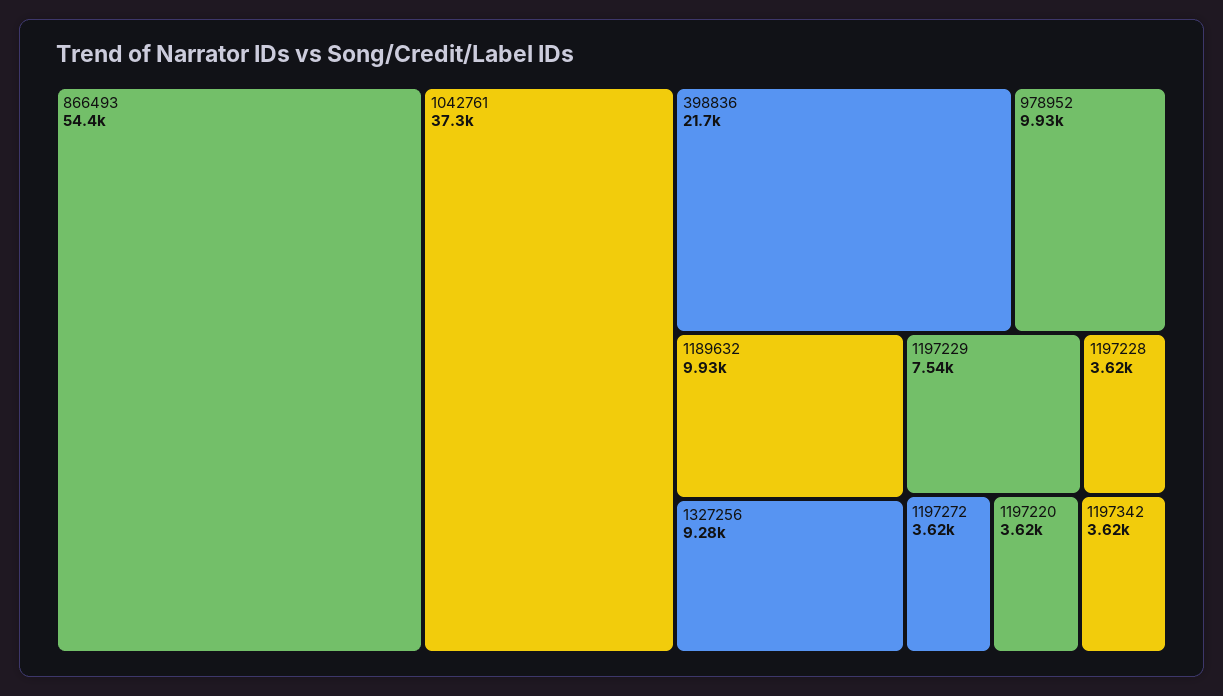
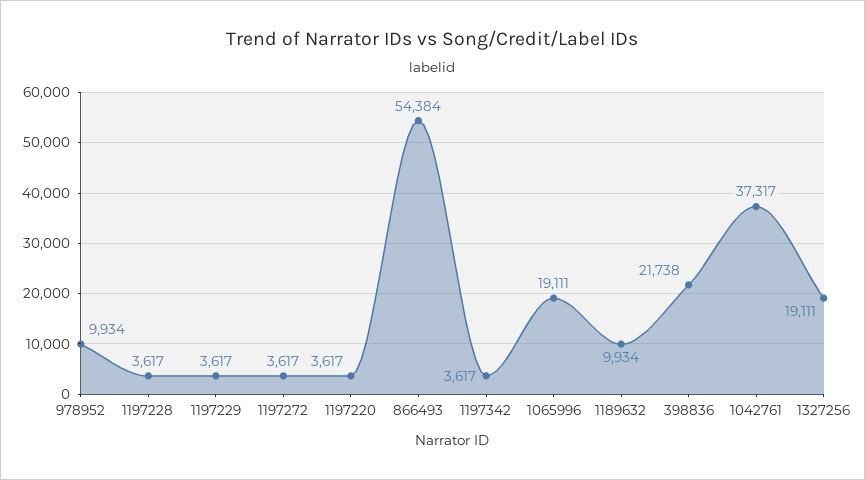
  {
    "866493": 54384,
    "1042761": 37317,
    "398836": 21738,
    "978952": 9934,
    "1189632": 9934,
-   "1327256": 9280,
+   "1327256": 19111,
-   "1197229": 7540,
+   "1197229": 3617,
    "1197228": 3617,
    "1197272": 3617,
    "1197220": 3617,
-   "1197342": 3617
+   "1197342": 3617,
+   "1065996": 19111
  }

